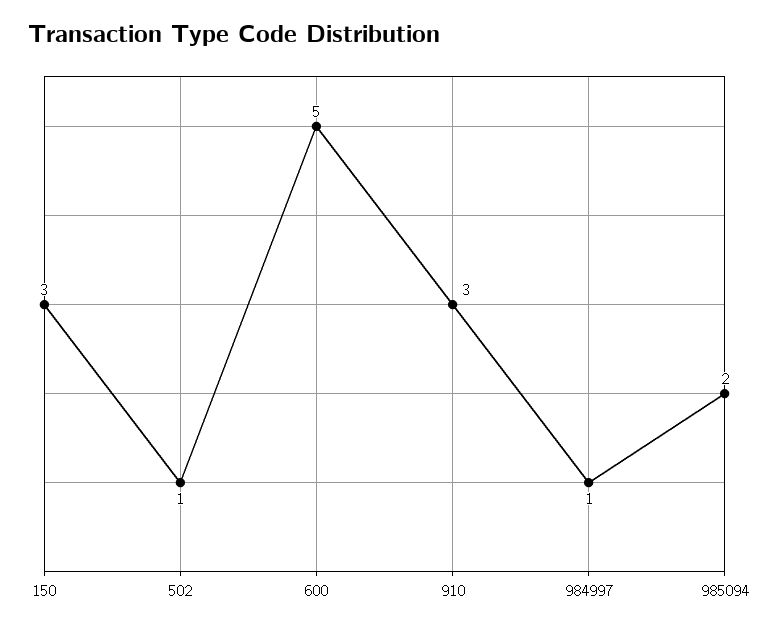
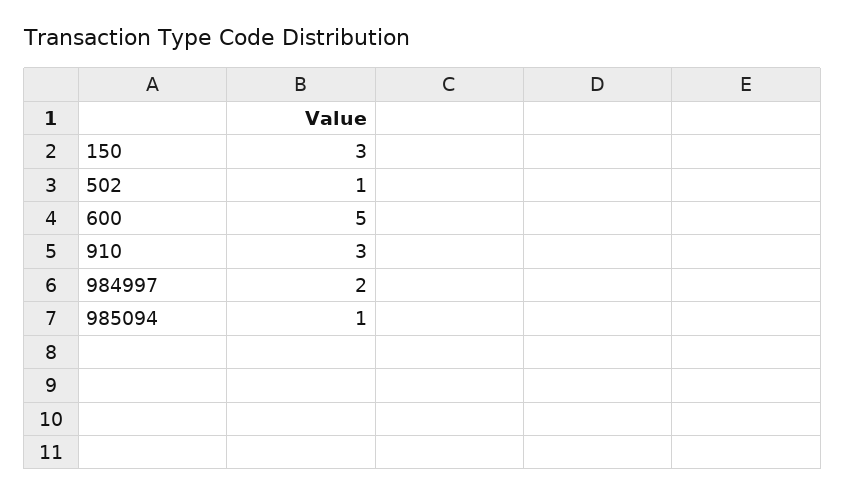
  {
    "150": 3,
    "502": 1,
    "600": 5,
    "910": 3,
-   "984997": 1,
+   "984997": 2,
-   "985094": 2
+   "985094": 1
  }

